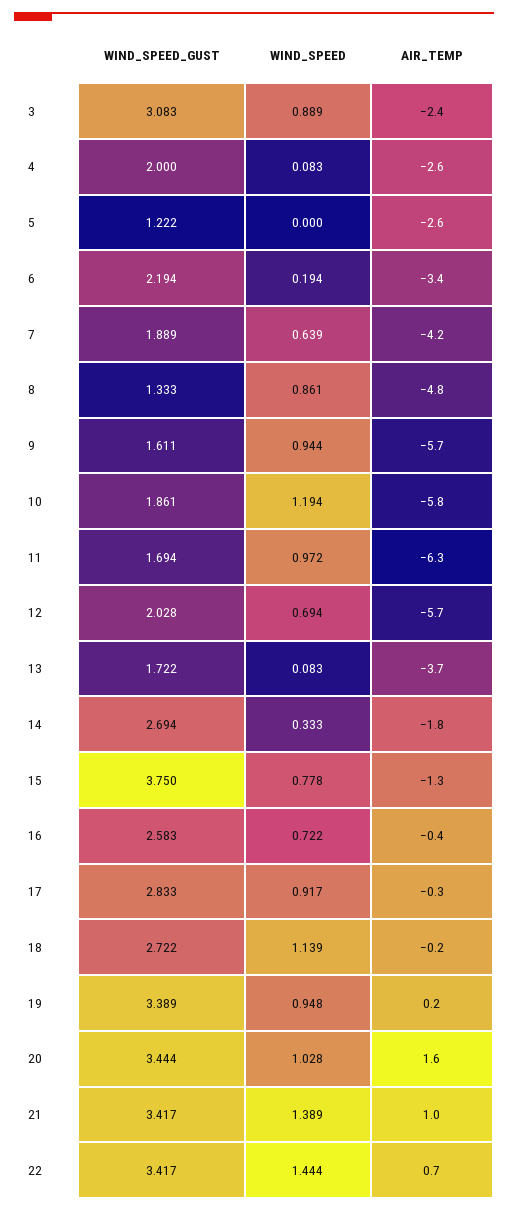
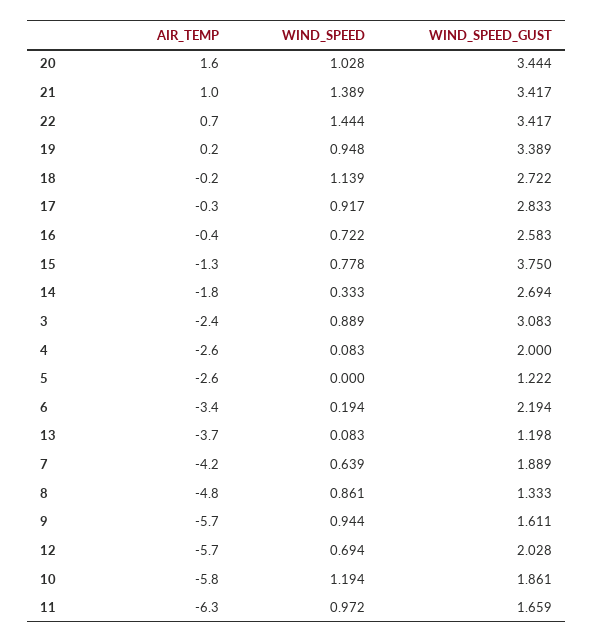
  {
    "WIND_SPEED_GUST": {
      "3": 3.083,
      "4": 2,
      "5": 1.222,
      "6": 2.194,
      "7": 1.889,
      "8": 1.333,
      "9": 1.611,
      "10": 1.861,
-     "11": 1.694,
+     "11": 1.659,
      "12": 2.028,
-     "13": 1.722,
+     "13": 1.198,
      "14": 2.694,
      "15": 3.75,
      "16": 2.583,
      "17": 2.833,
      "18": 2.722,
      "19": 3.389,
      "20": 3.444,
      "21": 3.417,
      "22": 3.417
    },
    "WIND_SPEED": {
      "3": 0.889,
      "4": 0.083,
      "5": 0,
      "6": 0.194,
      "7": 0.639,
      "8": 0.861,
      "9": 0.944,
      "10": 1.194,
      "11": 0.972,
      "12": 0.694,
      "13": 0.083,
      "14": 0.333,
      "15": 0.778,
      "16": 0.722,
      "17": 0.917,
      "18": 1.139,
      "19": 0.948,
      "20": 1.028,
      "21": 1.389,
      "22": 1.444
    },
    "AIR_TEMP": {
      "3": -2.4,
      "4": -2.6,
      "5": -2.6,
      "6": -3.4,
      "7": -4.2,
      "8": -4.8,
      "9": -5.7,
      "10": -5.8,
      "11": -6.3,
      "12": -5.7,
      "13": -3.7,
      "14": -1.8,
      "15": -1.3,
      "16": -0.4,
      "17": -0.3,
      "18": -0.2,
      "19": 0.2,
      "20": 1.6,
      "21": 1,
      "22": 0.7
    }
  }

